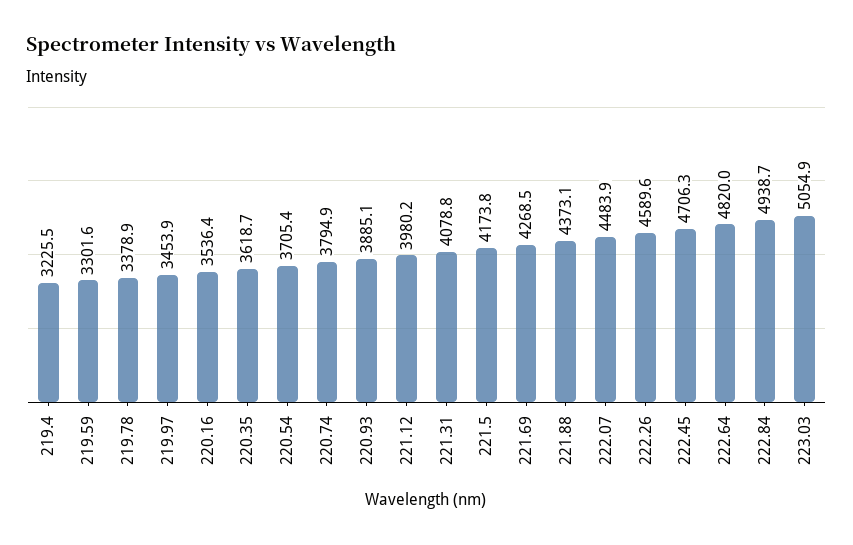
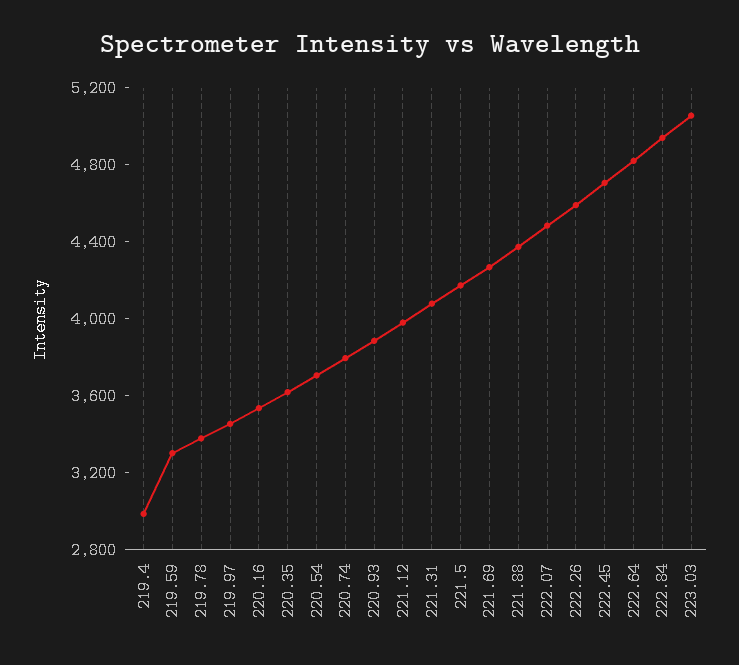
  {
-   "219.4": 3225.5,
+   "219.4": 3000,
    "219.59": 3301.6,
    "219.78": 3378.9,
    "219.97": 3453.9,
    "220.16": 3536.4,
    "220.35": 3618.7,
    "220.54": 3705.4,
    "220.74": 3794.9,
    "220.93": 3885.1,
    "221.12": 3980.2,
    "221.31": 4078.8,
    "221.5": 4173.8,
    "221.69": 4268.5,
    "221.88": 4373.1,
    "222.07": 4483.9,
    "222.26": 4589.6,
    "222.45": 4706.3,
    "222.64": 4820,
    "222.84": 4938.7,
    "223.03": 5054.9
  }

